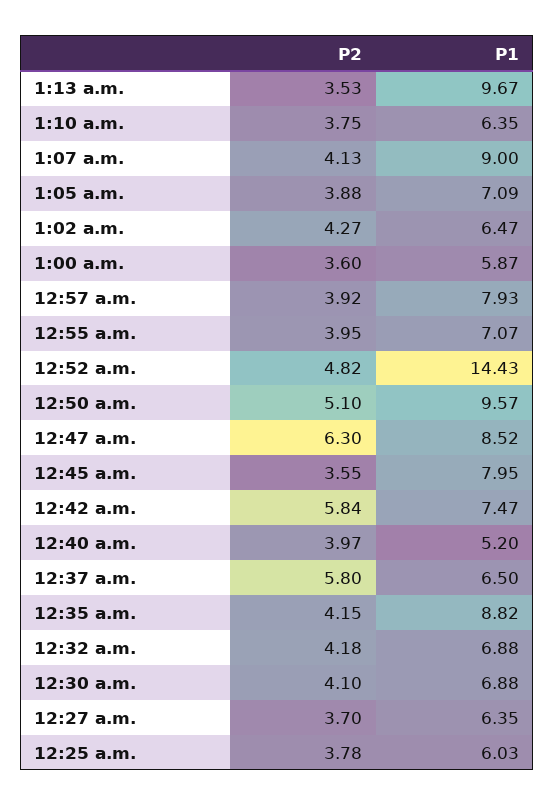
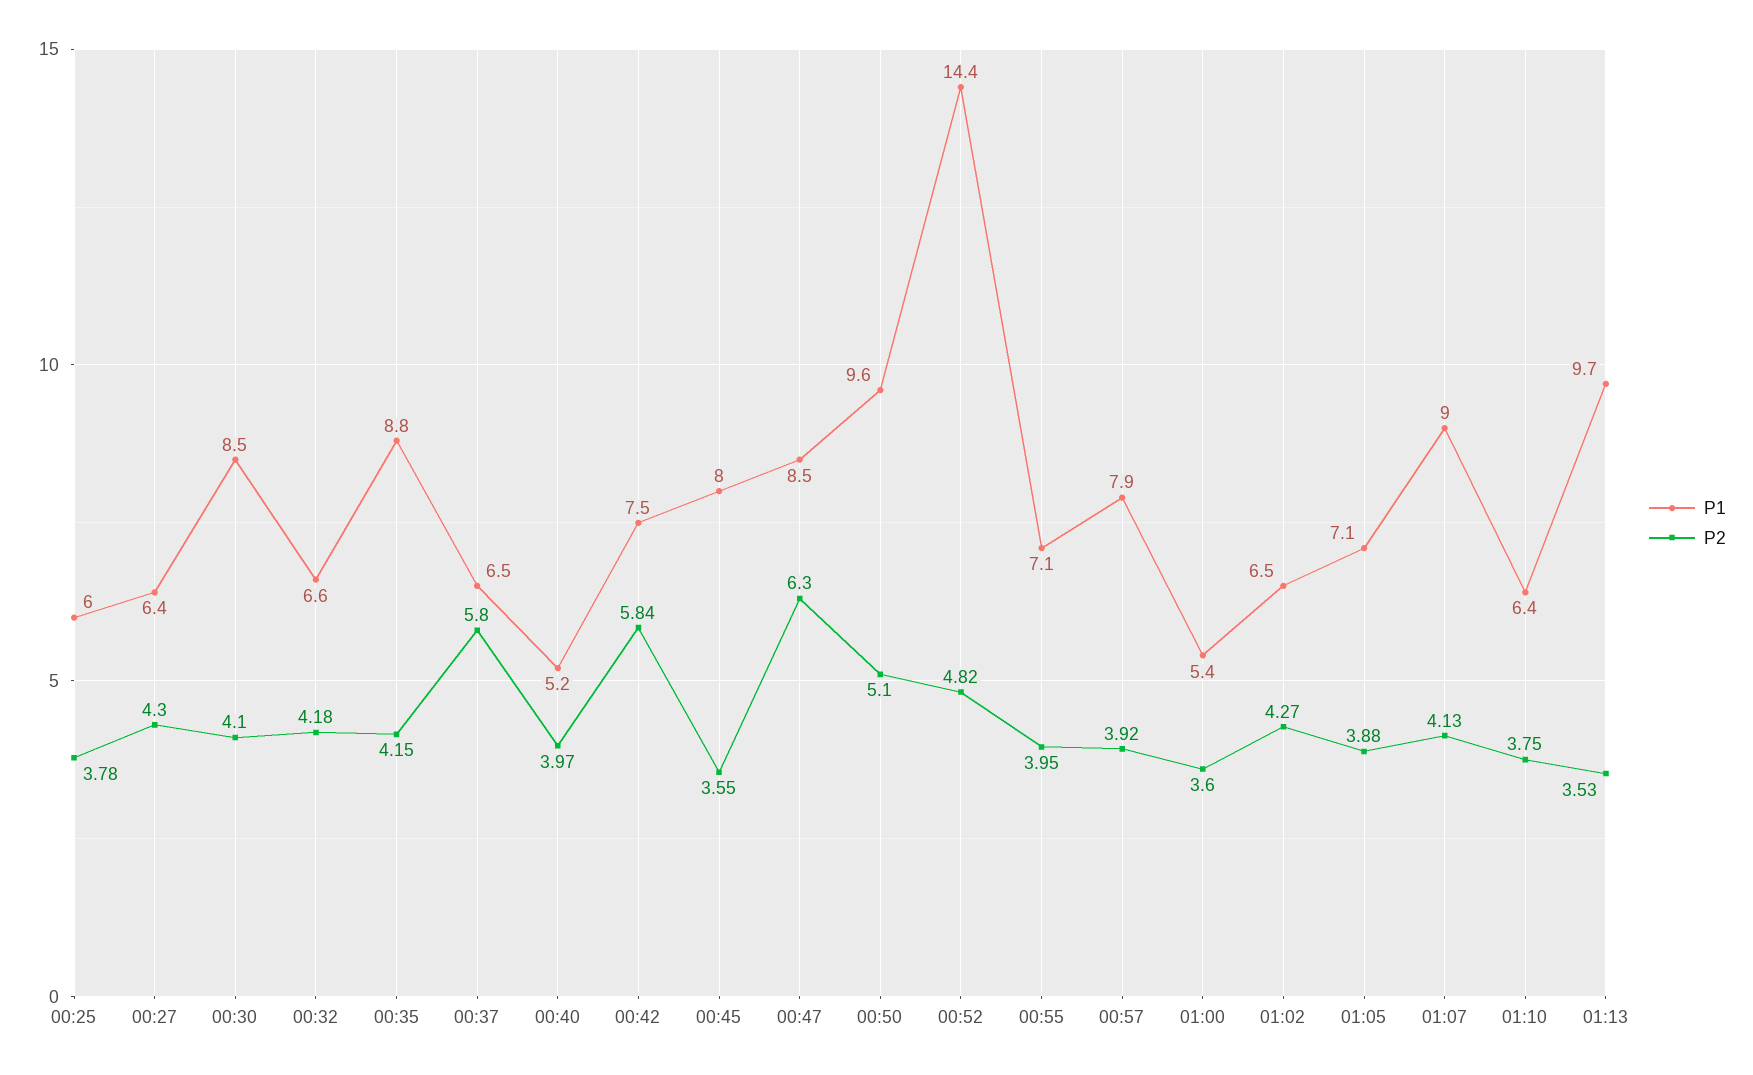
  {
    "P2": {
      "1:13 a.m.": 3.53,
      "1:10 a.m.": 3.75,
      "1:07 a.m.": 4.13,
      "1:05 a.m.": 3.88,
      "1:02 a.m.": 4.27,
      "1:00 a.m.": 3.6,
      "12:57 a.m.": 3.92,
      "12:55 a.m.": 3.95,
      "12:52 a.m.": 4.82,
      "12:50 a.m.": 5.1,
      "12:47 a.m.": 6.3,
      "12:45 a.m.": 3.55,
      "12:42 a.m.": 5.84,
      "12:40 a.m.": 3.97,
      "12:37 a.m.": 5.8,
      "12:35 a.m.": 4.15,
      "12:32 a.m.": 4.18,
      "12:30 a.m.": 4.1,
-     "12:27 a.m.": 3.7,
+     "12:27 a.m.": 4.3,
      "12:25 a.m.": 3.78
    },
    "P1": {
      "1:13 a.m.": 9.67,
      "1:10 a.m.": 6.35,
      "1:07 a.m.": 9,
      "1:05 a.m.": 7.09,
      "1:02 a.m.": 6.47,
-     "1:00 a.m.": 5.87,
+     "1:00 a.m.": 5.4,
      "12:57 a.m.": 7.93,
      "12:55 a.m.": 7.07,
      "12:52 a.m.": 14.43,
      "12:50 a.m.": 9.57,
      "12:47 a.m.": 8.52,
      "12:45 a.m.": 7.95,
      "12:42 a.m.": 7.47,
      "12:40 a.m.": 5.2,
      "12:37 a.m.": 6.5,
      "12:35 a.m.": 8.82,
-     "12:32 a.m.": 6.88,
+     "12:32 a.m.": 6.6,
-     "12:30 a.m.": 6.88,
+     "12:30 a.m.": 8.5,
      "12:27 a.m.": 6.35,
      "12:25 a.m.": 6.03
    }
  }

